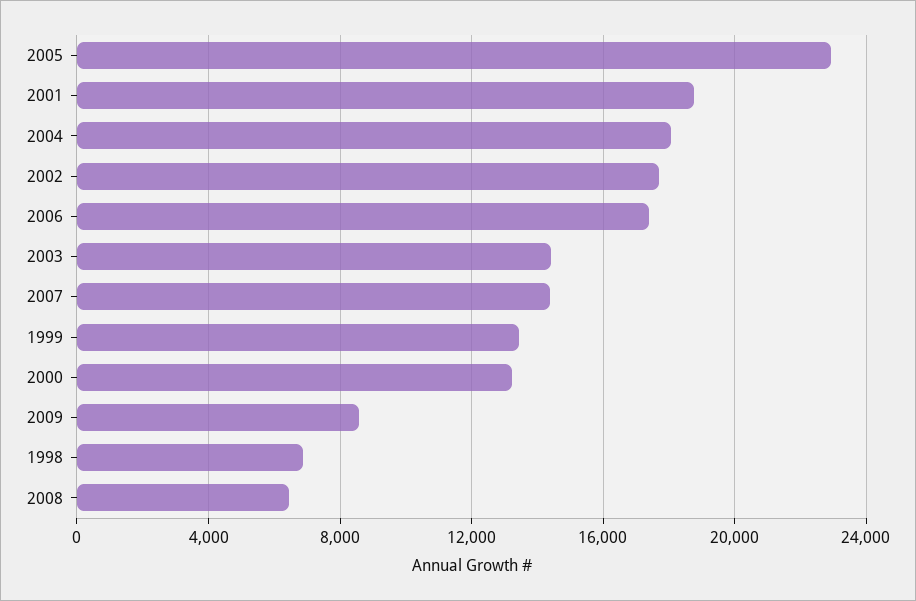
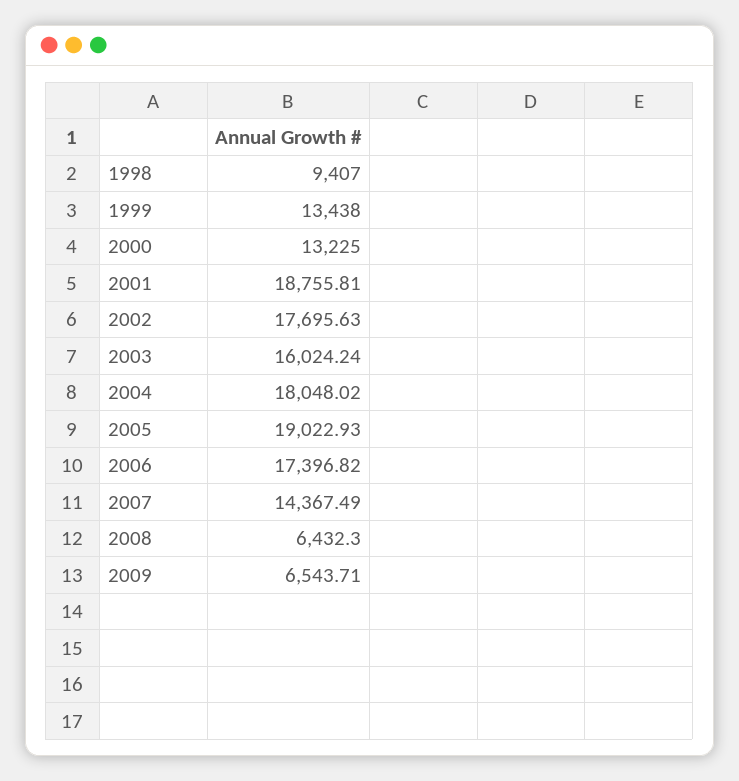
  {
-   "2005": 23000,
+   "2005": 19022.93,
    "2001": 18755.81,
    "2004": 18048.02,
    "2002": 17695.63,
    "2006": 17396.82,
-   "2003": 14500,
+   "2003": 16024.24,
    "2007": 14367.49,
    "1999": 13438,
    "2000": 13225,
-   "2009": 8500,
+   "2009": 6543.71,
-   "1998": 7000,
+   "1998": 9407,
    "2008": 6432.3
  }

